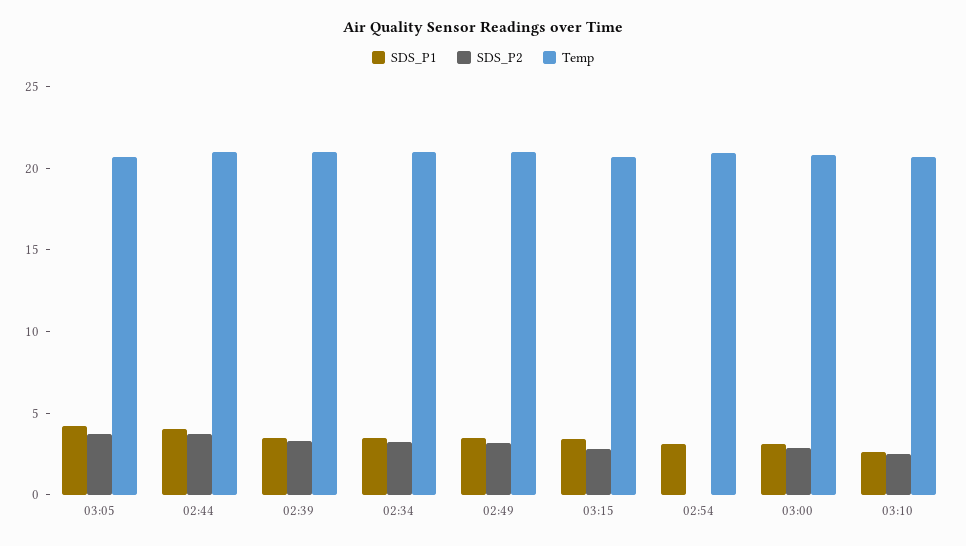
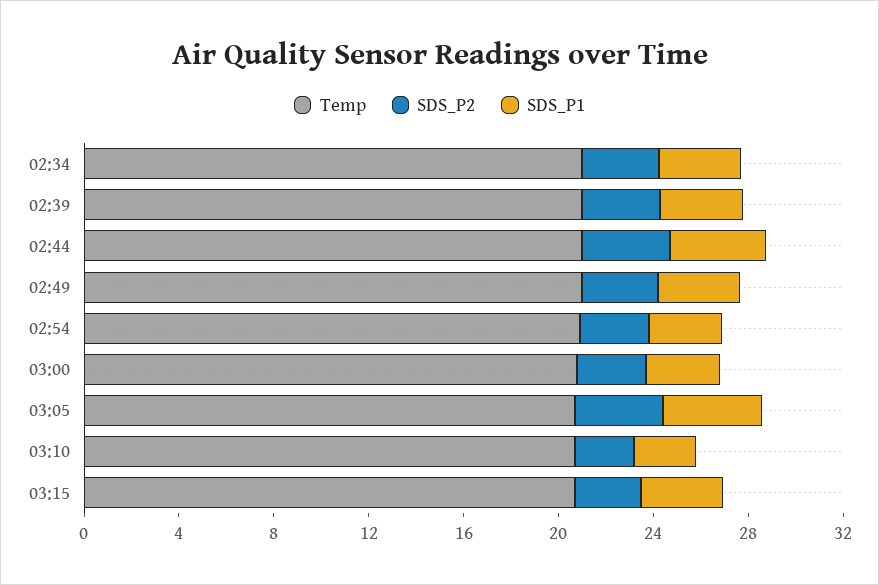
  {
    "SDS_P1": {
      "03:05": 4,
      "02:44": 4,
      "02:39": 4,
      "02:34": 3,
      "02:49": 3,
      "03:15": 3,
      "02:54": 3,
      "03:00": 3,
      "03:10": 3
    },
    "SDS_P2": {
      "03:05": 4,
      "02:44": 4,
      "02:39": 3,
      "02:34": 3,
      "02:49": 3,
      "03:15": 3,
-     "02:54": 0,
+     "02:54": 3,
      "03:00": 3,
      "03:10": 3
    },
    "Temp": {
      "03:05": 21,
      "02:44": 21,
      "02:39": 21,
      "02:34": 21,
      "02:49": 21,
      "03:15": 21,
      "02:54": 21,
      "03:00": 21,
      "03:10": 21
    }
  }

